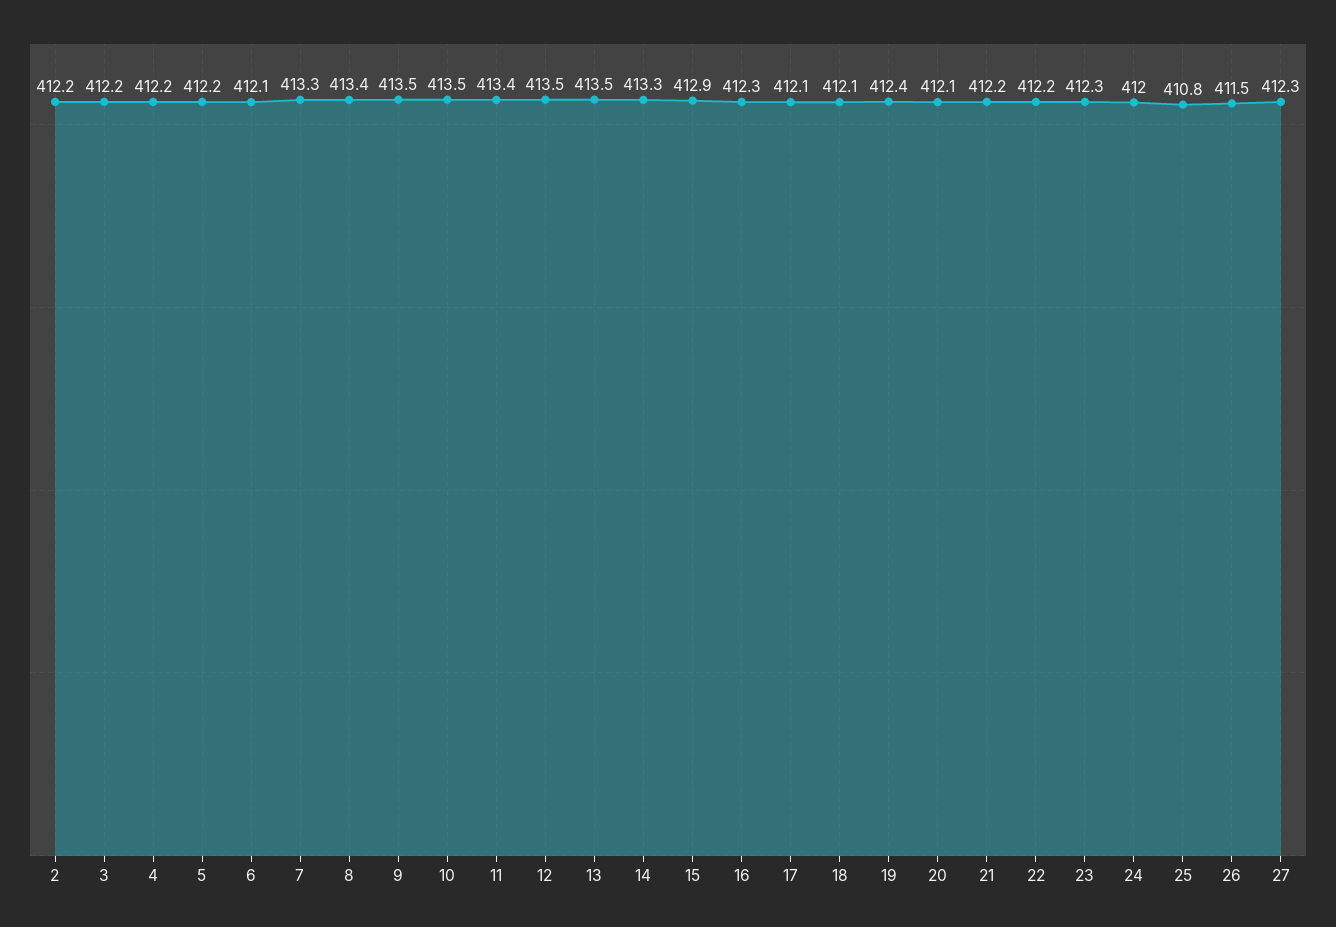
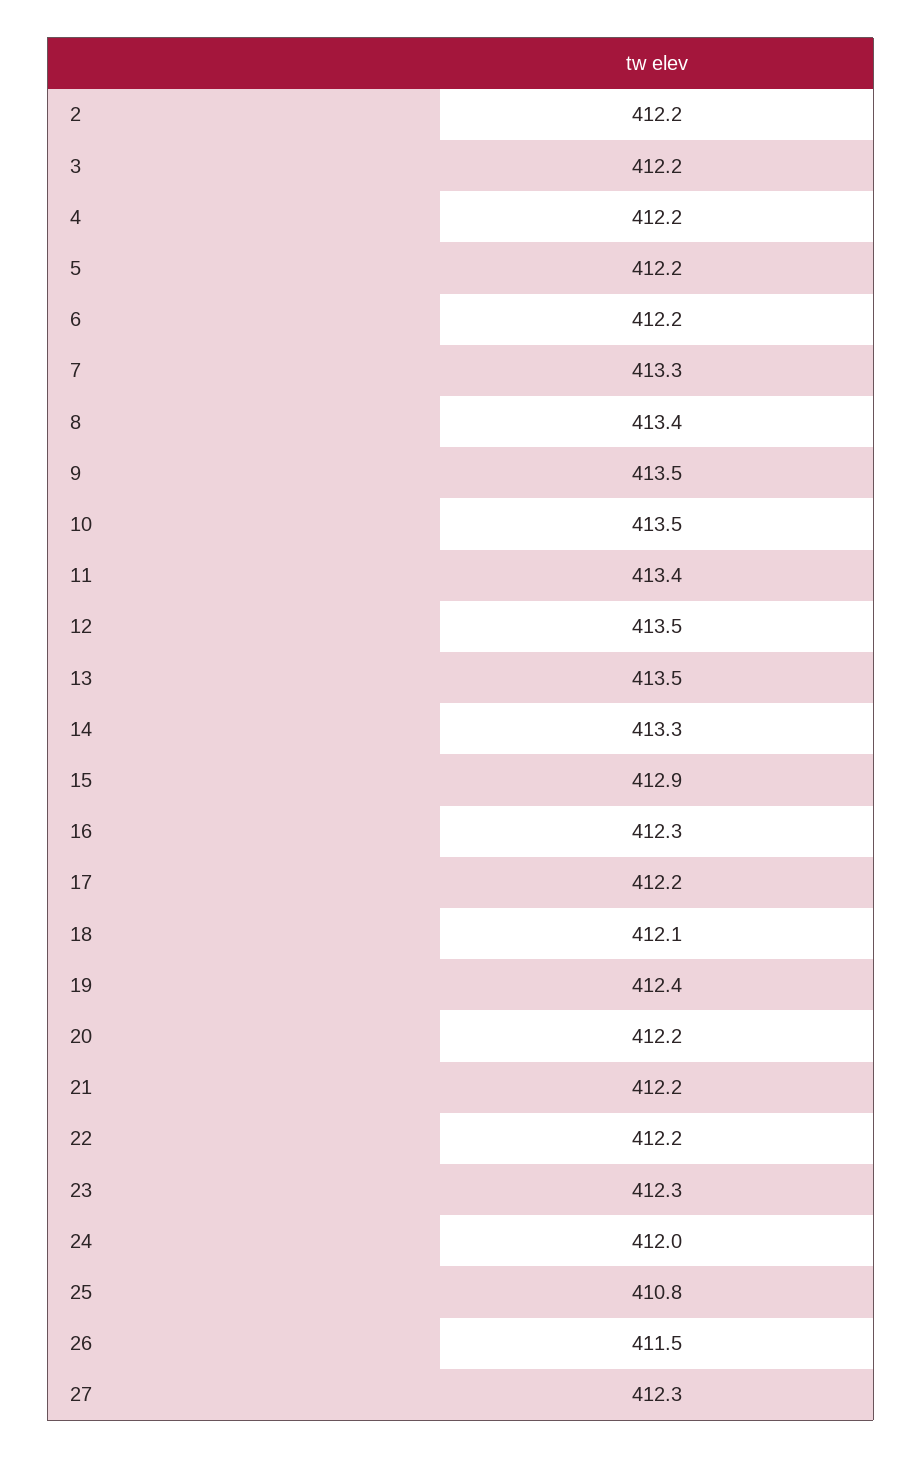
  {
    "2": 412.2,
    "3": 412.2,
    "4": 412.2,
    "5": 412.2,
-   "6": 412.1,
+   "6": 412.2,
    "7": 413.3,
    "8": 413.4,
    "9": 413.5,
    "10": 413.5,
    "11": 413.4,
    "12": 413.5,
    "13": 413.5,
    "14": 413.3,
    "15": 412.9,
    "16": 412.3,
-   "17": 412.1,
+   "17": 412.2,
    "18": 412.1,
    "19": 412.4,
-   "20": 412.1,
+   "20": 412.2,
    "21": 412.2,
    "22": 412.2,
    "23": 412.3,
    "24": 412,
    "25": 410.8,
    "26": 411.5,
    "27": 412.3
  }

